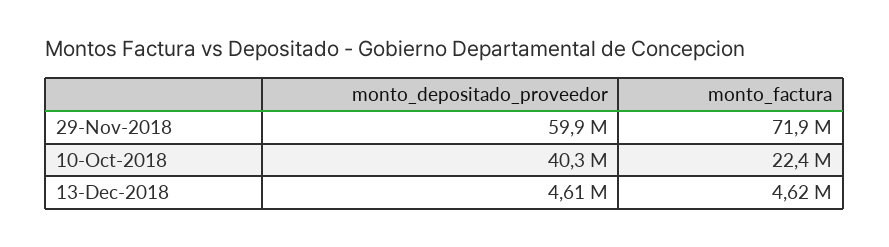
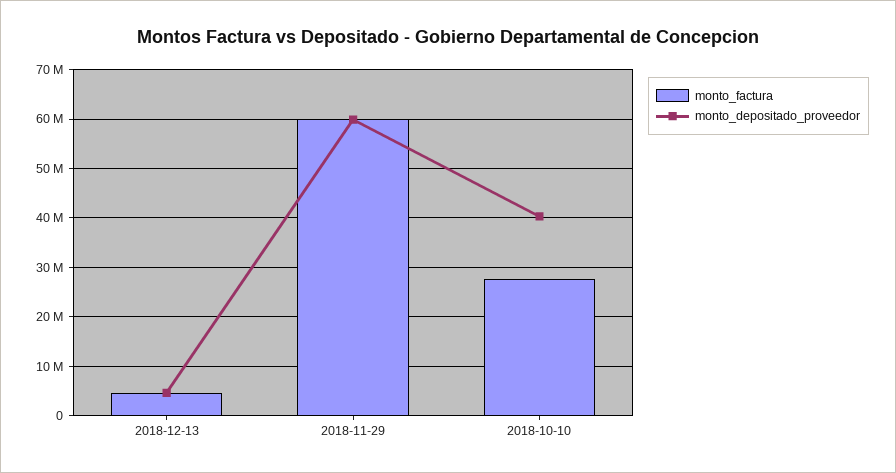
  {
    "monto_depositado_proveedor": {
      "29-Nov-2018": 59900000,
      "10-Oct-2018": 40300000,
      "13-Dec-2018": 4610000
    },
    "monto_factura": {
-     "29-Nov-2018": 71900000,
+     "29-Nov-2018": 60000000,
-     "10-Oct-2018": 22400000,
+     "10-Oct-2018": 28000000,
      "13-Dec-2018": 4620000
    }
  }

